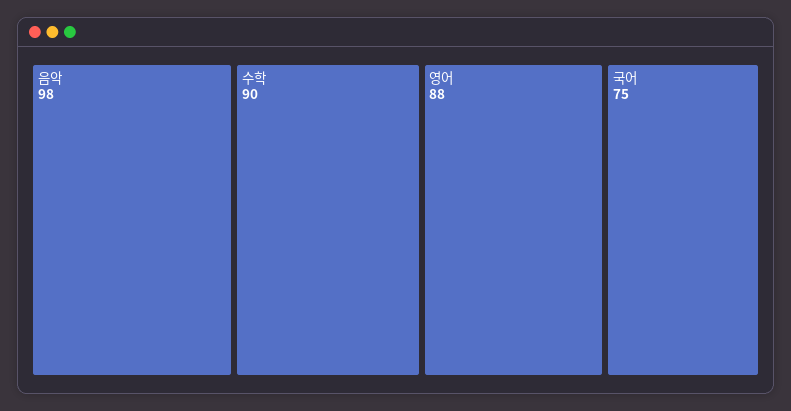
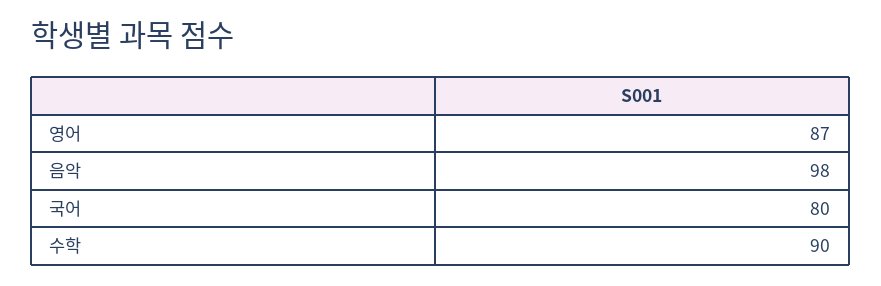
  {
    "음악": 98,
    "수학": 90,
-   "영어": 88,
+   "영어": 87,
-   "국어": 75
+   "국어": 80
  }

